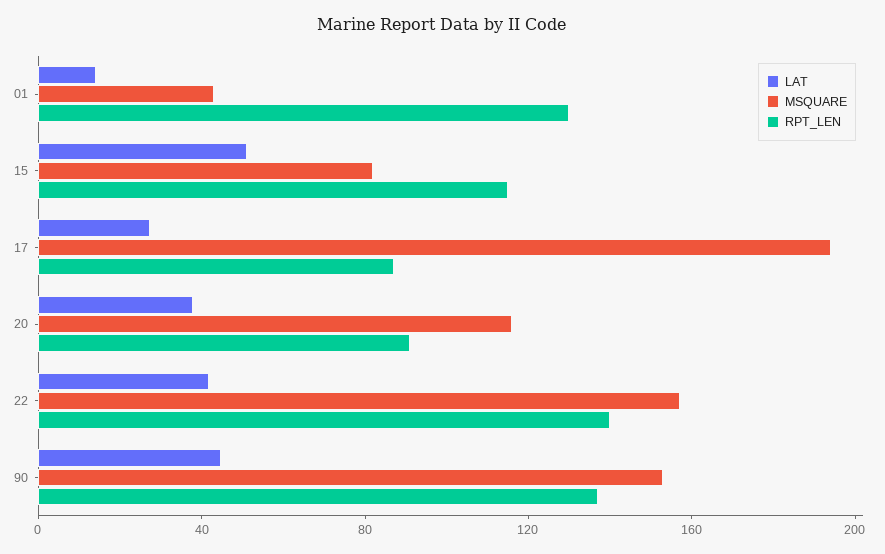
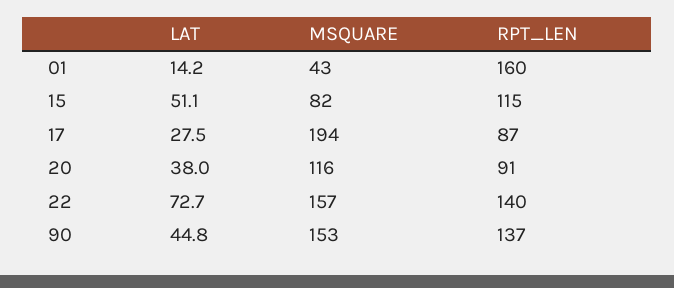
  {
    "LAT": {
      "01": 14.2,
      "15": 51.1,
      "17": 27.5,
      "20": 38,
-     "22": 40,
+     "22": 72.7,
      "90": 44.8
    },
    "MSQUARE": {
      "01": 43,
      "15": 82,
      "17": 194,
      "20": 116,
      "22": 157,
      "90": 153
    },
    "RPT_LEN": {
-     "01": 130,
+     "01": 160,
      "15": 115,
      "17": 87,
      "20": 91,
      "22": 140,
      "90": 137
    }
  }

